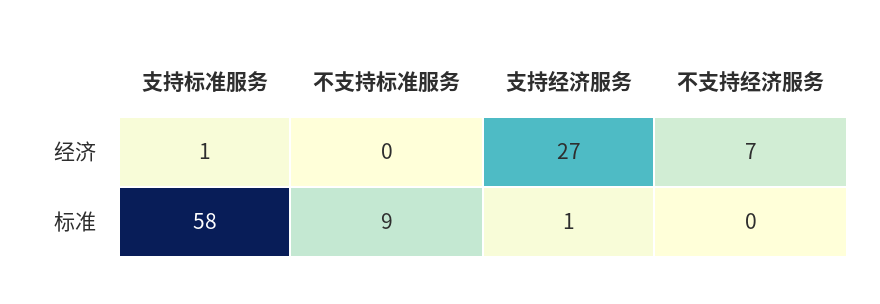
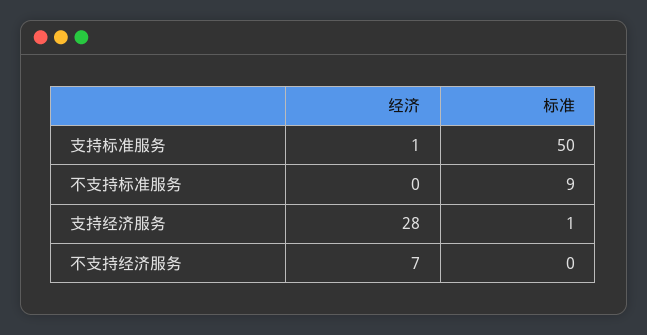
  {
    "支持标准服务": {
      "经济": 1,
-     "标准": 58
+     "标准": 50
    },
    "不支持标准服务": {
      "经济": 0,
      "标准": 9
    },
    "支持经济服务": {
-     "经济": 27,
+     "经济": 28,
      "标准": 1
    },
    "不支持经济服务": {
      "经济": 7,
      "标准": 0
    }
  }

